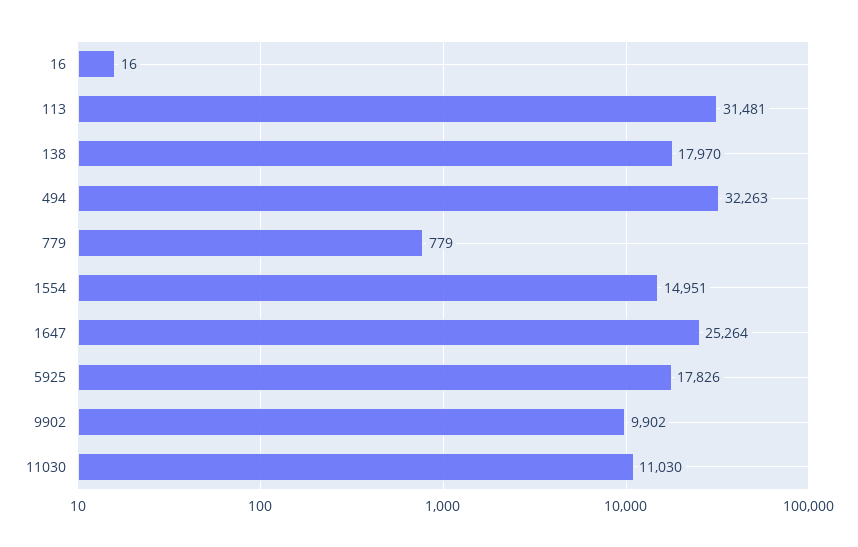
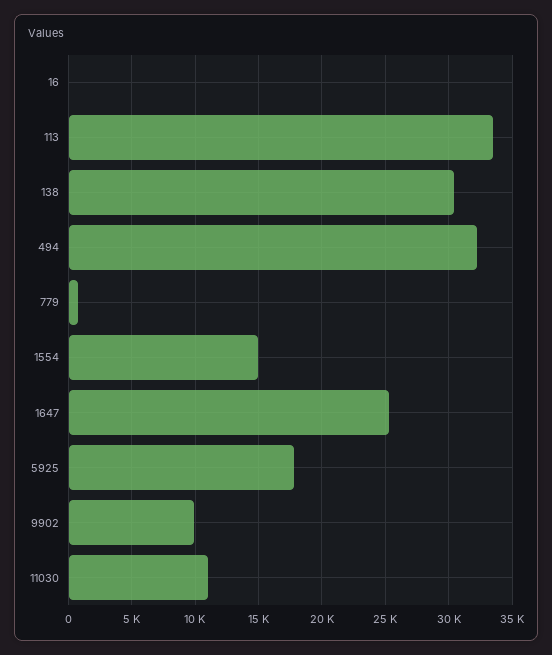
  {
    "16": 16,
-   "113": 31481,
+   "113": 33500,
-   "138": 17970,
+   "138": 30500,
    "494": 32263,
    "779": 779,
    "1554": 14951,
    "1647": 25264,
    "5925": 17826,
    "9902": 9902,
    "11030": 11030
  }

